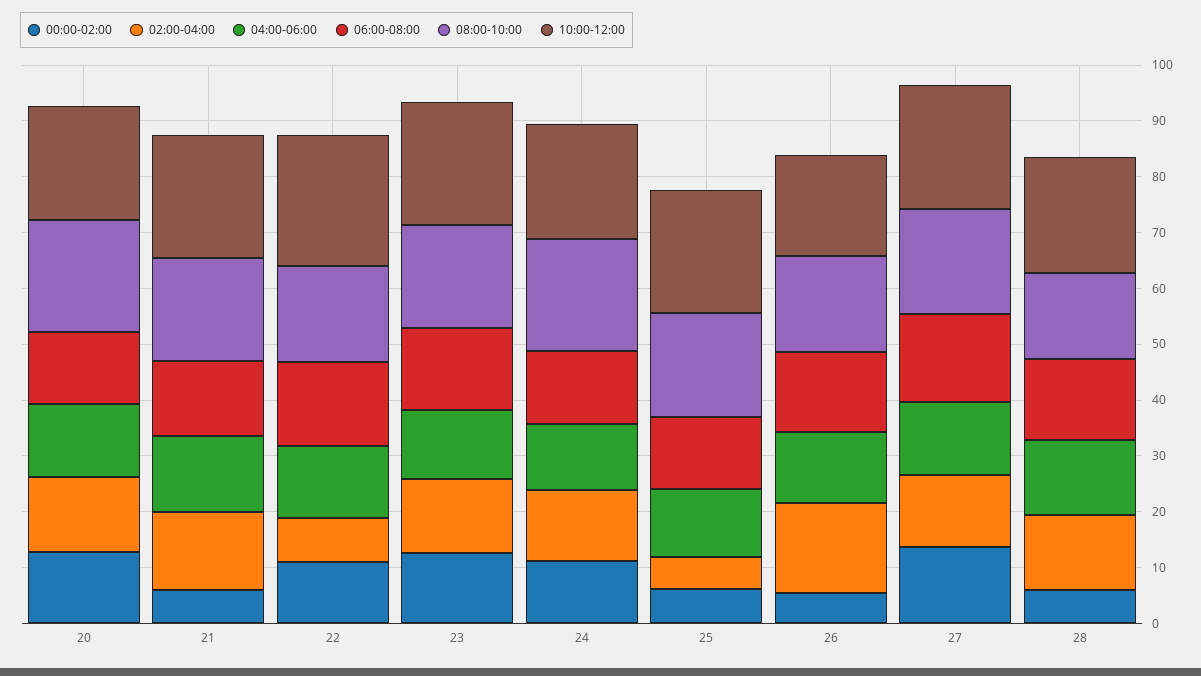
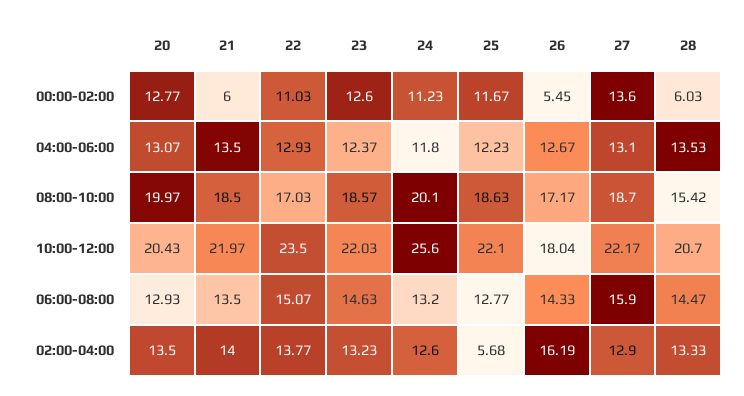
  {
    "00:00-02:00": {
      "20": 12.77,
      "21": 6,
      "22": 11.03,
      "23": 12.6,
      "24": 11.23,
-     "25": 6,
+     "25": 11.67,
      "26": 5.45,
      "27": 13.6,
      "28": 6.03
    },
    "02:00-04:00": {
      "20": 13.5,
      "21": 14,
-     "22": 8,
+     "22": 13.77,
      "23": 13.23,
      "24": 12.6,
      "25": 5.68,
      "26": 16.19,
      "27": 12.9,
      "28": 13.33
    },
    "04:00-06:00": {
      "20": 13.07,
      "21": 13.5,
      "22": 12.93,
      "23": 12.37,
      "24": 11.8,
      "25": 12.23,
      "26": 12.67,
      "27": 13.1,
      "28": 13.53
    },
    "06:00-08:00": {
      "20": 12.93,
      "21": 13.5,
      "22": 15.07,
      "23": 14.63,
      "24": 13.2,
      "25": 12.77,
      "26": 14.33,
      "27": 15.9,
      "28": 14.47
    },
    "08:00-10:00": {
      "20": 19.97,
      "21": 18.5,
      "22": 17.03,
      "23": 18.57,
      "24": 20.1,
      "25": 18.63,
      "26": 17.17,
      "27": 18.7,
      "28": 15.42
    },
    "10:00-12:00": {
      "20": 20.43,
      "21": 21.97,
      "22": 23.5,
      "23": 22.03,
-     "24": 20,
+     "24": 25.6,
      "25": 22.1,
      "26": 18.04,
      "27": 22.17,
      "28": 20.7
    }
  }

